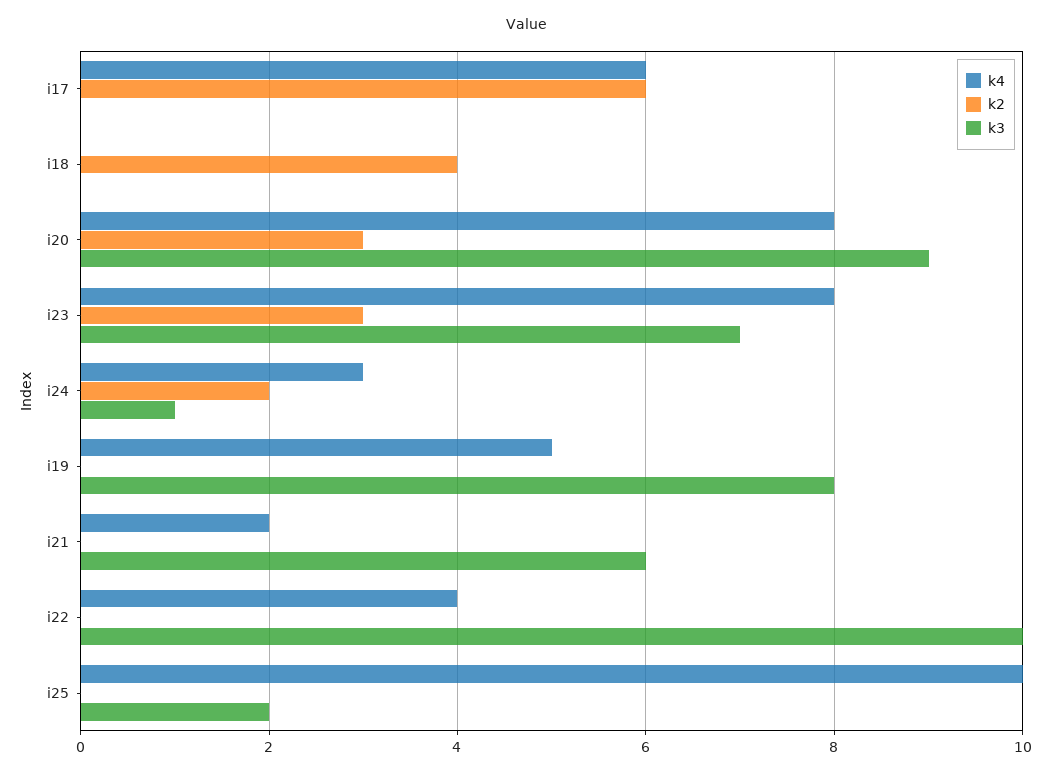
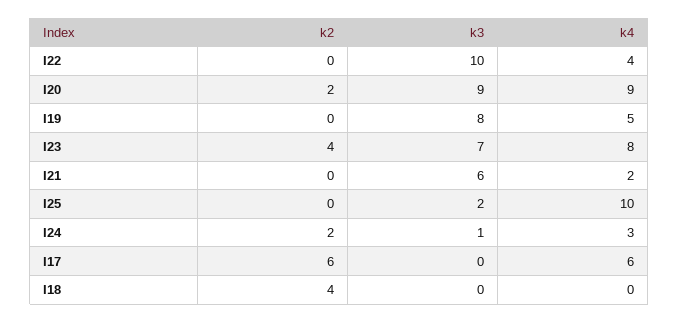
  {
    "k4": {
      "i17": 6,
      "i18": 0,
-     "i20": 8,
+     "i20": 9,
      "i23": 8,
      "i24": 3,
      "i19": 5,
      "i21": 2,
      "i22": 4,
      "i25": 10
    },
    "k2": {
      "i17": 6,
      "i18": 4,
-     "i20": 3,
+     "i20": 2,
-     "i23": 3,
+     "i23": 4,
      "i24": 2,
      "i19": 0,
      "i21": 0,
      "i22": 0,
      "i25": 0
    },
    "k3": {
      "i17": 0,
      "i18": 0,
      "i20": 9,
      "i23": 7,
      "i24": 1,
      "i19": 8,
      "i21": 6,
      "i22": 10,
      "i25": 2
    }
  }

